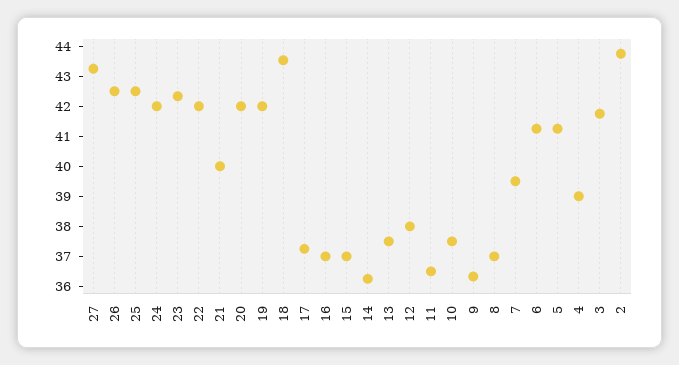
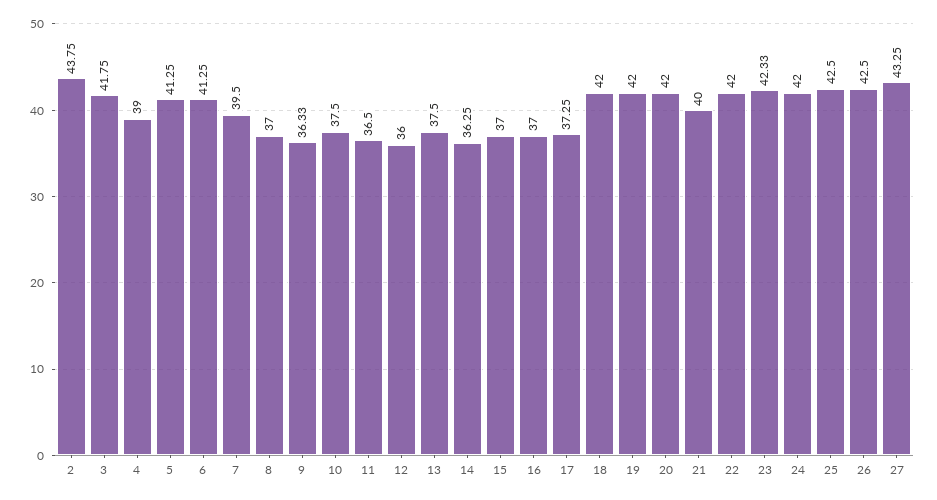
  {
    "27": 43.25,
    "26": 42.5,
    "25": 42.5,
    "24": 42,
    "23": 42.33,
    "22": 42,
    "21": 40,
    "20": 42,
    "19": 42,
-   "18": 43.5,
+   "18": 42,
    "17": 37.25,
    "16": 37,
    "15": 37,
    "14": 36.25,
    "13": 37.5,
-   "12": 38,
+   "12": 36,
    "11": 36.5,
    "10": 37.5,
    "9": 36.33,
    "8": 37,
    "7": 39.5,
    "6": 41.25,
    "5": 41.25,
    "4": 39,
    "3": 41.75,
    "2": 43.75
  }

